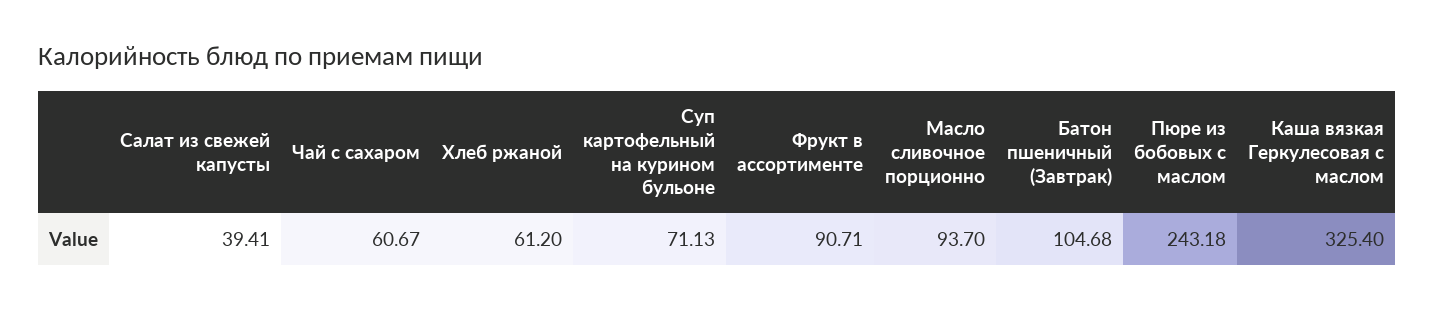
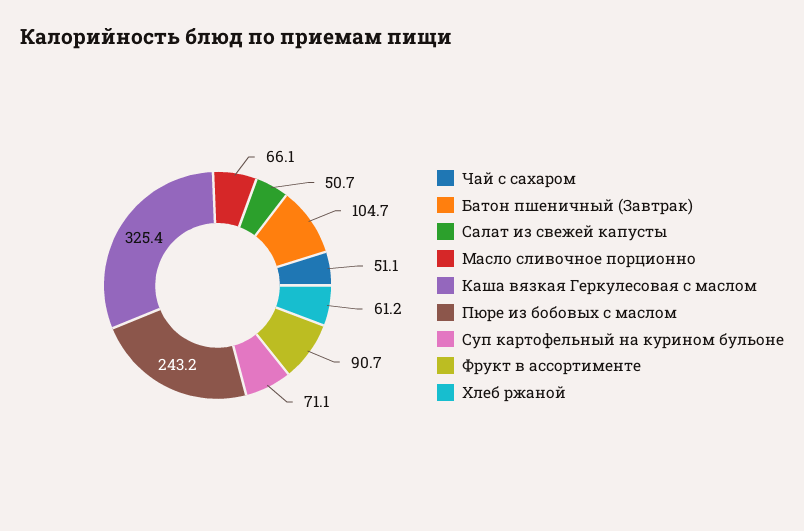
  {
-   "Салат из свежей капусты": 39.41,
+   "Салат из свежей капусты": 50.7,
-   "Чай с сахаром": 60.67,
+   "Чай с сахаром": 51.1,
    "Хлеб ржаной": 61.2,
    "Суп картофельный на курином бульоне": 71.13,
    "Фрукт в ассортименте": 90.71,
-   "Масло сливочное порционно": 93.7,
+   "Масло сливочное порционно": 66.1,
    "Батон пшеничный (Завтрак)": 104.68,
    "Пюре из бобовых с маслом": 243.18,
    "Каша вязкая Геркулесовая с маслом": 325.4
  }

